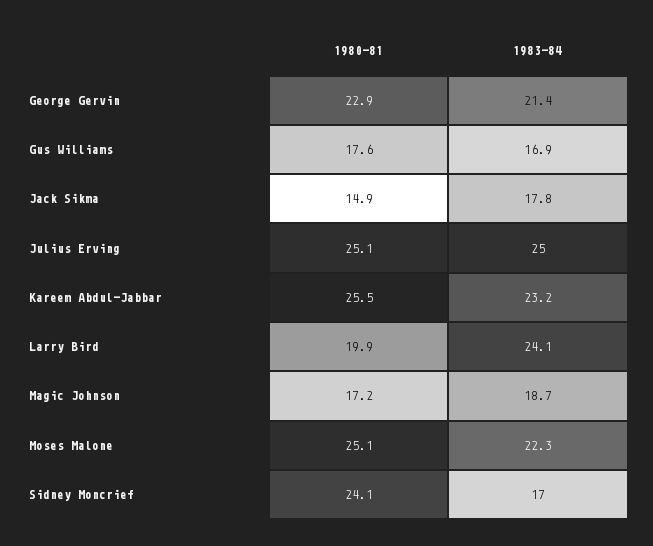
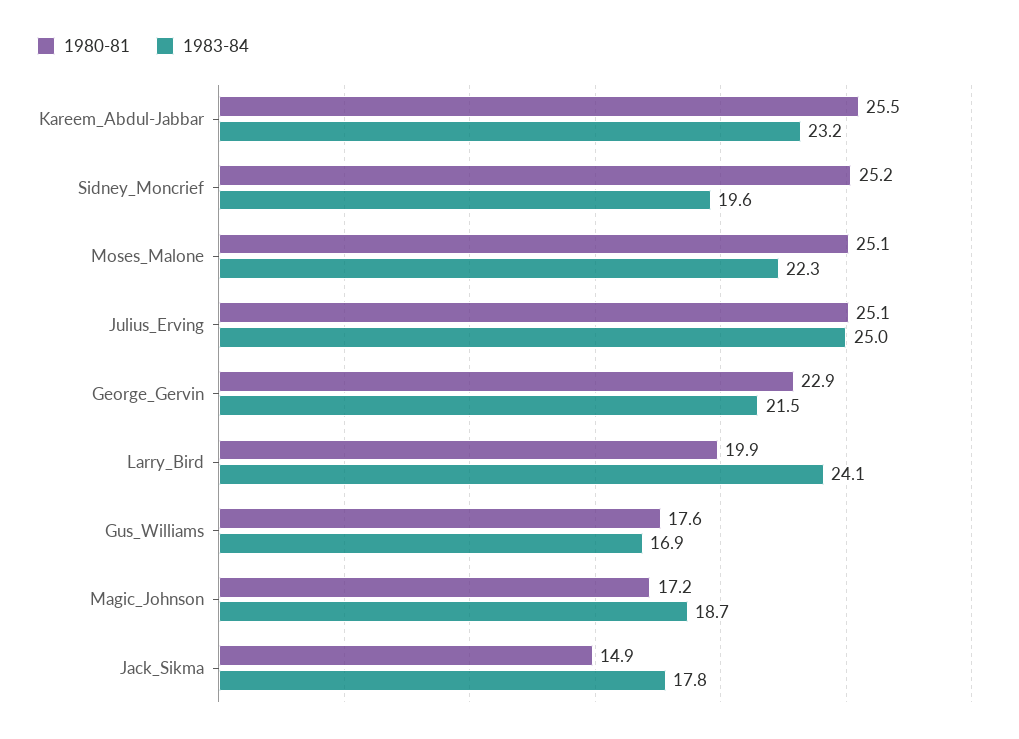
  {
    "1980-81": {
      "George Gervin": 22.9,
      "Gus Williams": 17.6,
      "Jack Sikma": 14.9,
      "Julius Erving": 25.1,
      "Kareem Abdul-Jabbar": 25.5,
      "Larry Bird": 19.9,
      "Magic Johnson": 17.2,
      "Moses Malone": 25.1,
-     "Sidney Moncrief": 24.1
+     "Sidney Moncrief": 25.2
    },
    "1983-84": {
-     "George Gervin": 21.4,
+     "George Gervin": 21.5,
      "Gus Williams": 16.9,
      "Jack Sikma": 17.8,
      "Julius Erving": 25,
      "Kareem Abdul-Jabbar": 23.2,
      "Larry Bird": 24.1,
      "Magic Johnson": 18.7,
      "Moses Malone": 22.3,
-     "Sidney Moncrief": 17
+     "Sidney Moncrief": 19.6
    }
  }

